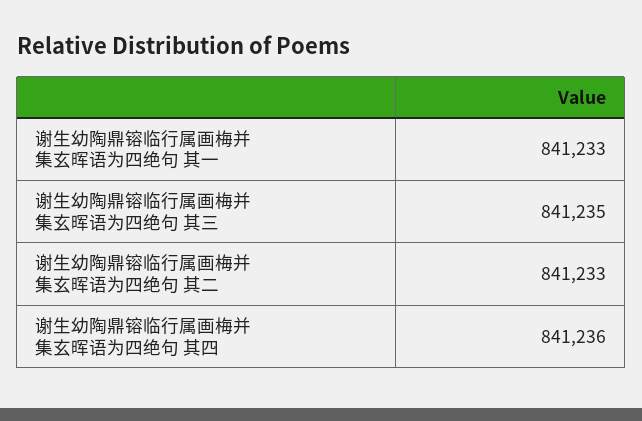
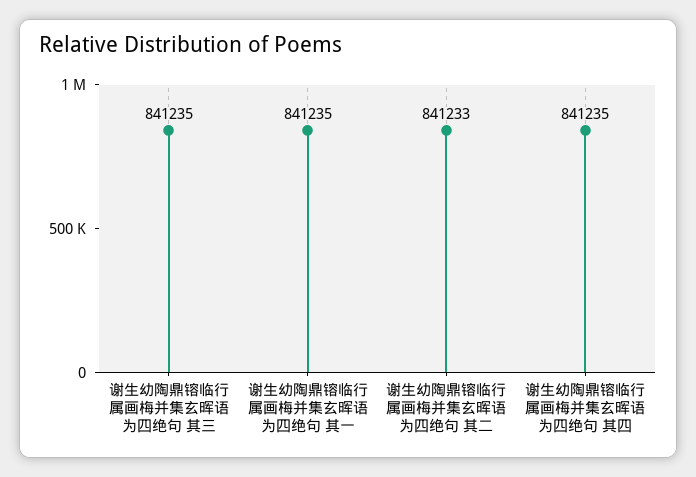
  {
-   "谢生幼陶鼎镕临行属画梅并集玄晖语为四绝句 其一": 841233,
+   "谢生幼陶鼎镕临行属画梅并集玄晖语为四绝句 其一": 841235,
    "谢生幼陶鼎镕临行属画梅并集玄晖语为四绝句 其三": 841235,
    "谢生幼陶鼎镕临行属画梅并集玄晖语为四绝句 其二": 841233,
-   "谢生幼陶鼎镕临行属画梅并集玄晖语为四绝句 其四": 841236
+   "谢生幼陶鼎镕临行属画梅并集玄晖语为四绝句 其四": 841235
  }

